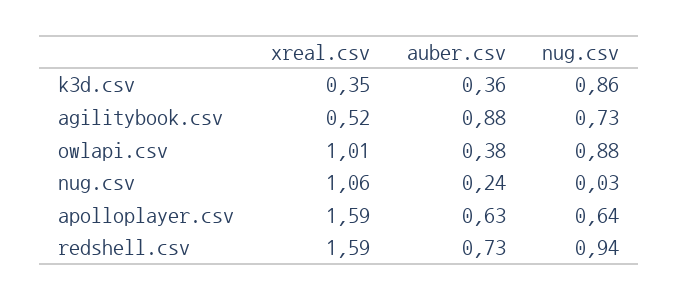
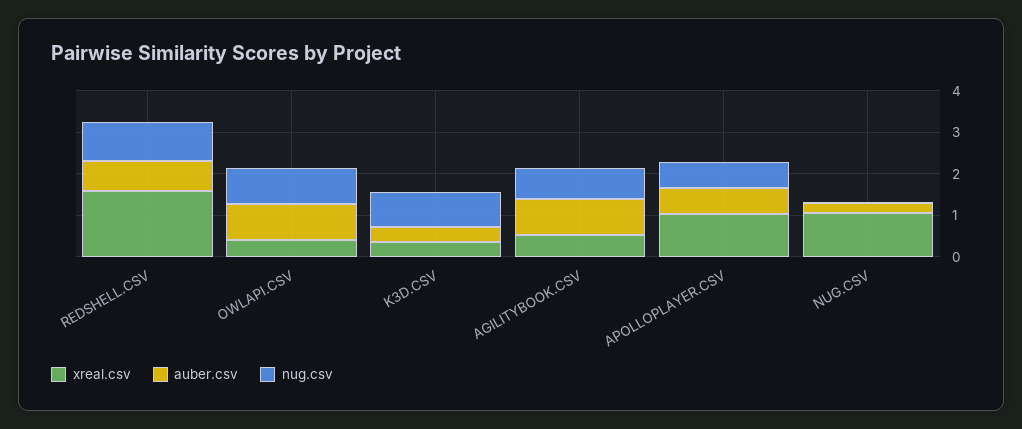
  {
    "xreal.csv": {
      "k3d.csv": 0.35,
      "agilitybook.csv": 0.52,
-     "owlapi.csv": 1.01,
+     "owlapi.csv": 0.4,
      "nug.csv": 1.06,
-     "apolloplayer.csv": 1.59,
+     "apolloplayer.csv": 1,
      "redshell.csv": 1.59
    },
    "auber.csv": {
      "k3d.csv": 0.36,
      "agilitybook.csv": 0.88,
-     "owlapi.csv": 0.38,
+     "owlapi.csv": 0.8,
      "nug.csv": 0.24,
      "apolloplayer.csv": 0.63,
      "redshell.csv": 0.73
    },
    "nug.csv": {
      "k3d.csv": 0.86,
      "agilitybook.csv": 0.73,
      "owlapi.csv": 0.88,
      "nug.csv": 0.03,
      "apolloplayer.csv": 0.64,
      "redshell.csv": 0.94
    }
  }

